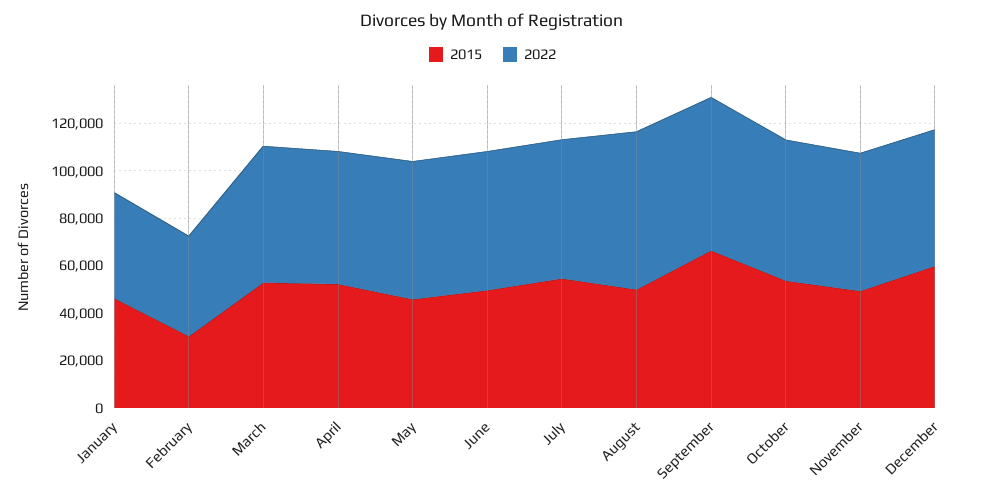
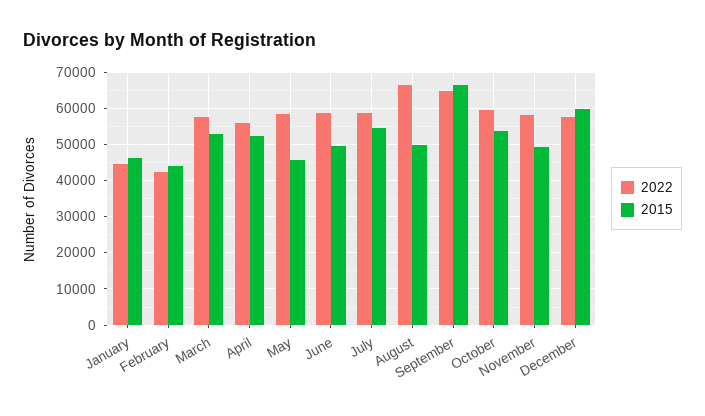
  {
    "2015": {
      "January": 46000,
-     "February": 30000,
+     "February": 44000,
      "March": 52000,
      "April": 52000,
      "May": 46000,
      "June": 50000,
      "July": 54000,
      "August": 50000,
      "September": 66000,
      "October": 54000,
      "November": 50000,
      "December": 60000
    },
    "2022": {
      "January": 44000,
      "February": 42000,
      "March": 58000,
      "April": 56000,
      "May": 58000,
      "June": 58000,
      "July": 58000,
      "August": 66000,
      "September": 64000,
      "October": 60000,
      "November": 58000,
      "December": 58000
    }
  }

